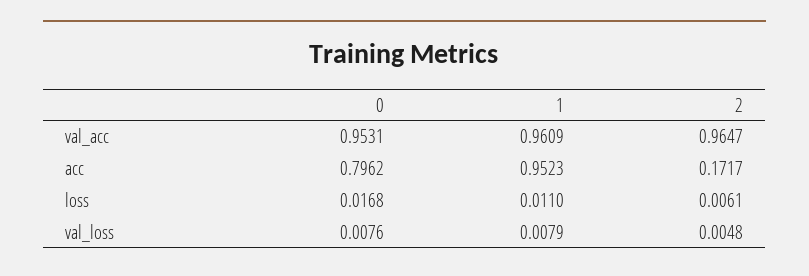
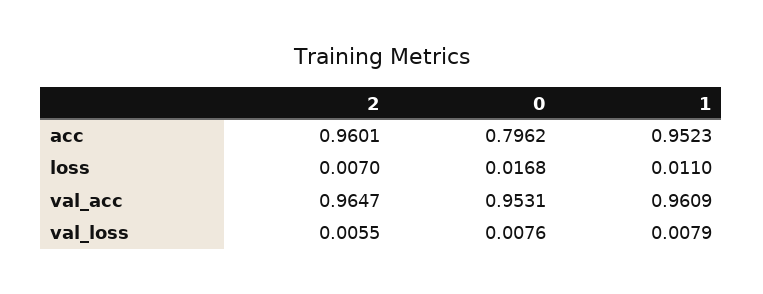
  {
    "0": {
      "val_acc": 0.9531,
      "acc": 0.7962,
      "loss": 0.0168,
      "val_loss": 0.0076
    },
    "1": {
      "val_acc": 0.9609,
      "acc": 0.9523,
      "loss": 0.011,
      "val_loss": 0.0079
    },
    "2": {
      "val_acc": 0.9647,
-     "acc": 0.1717,
+     "acc": 0.9601,
-     "loss": 0.0061,
+     "loss": 0.007,
-     "val_loss": 0.0048
+     "val_loss": 0.0055
    }
  }

